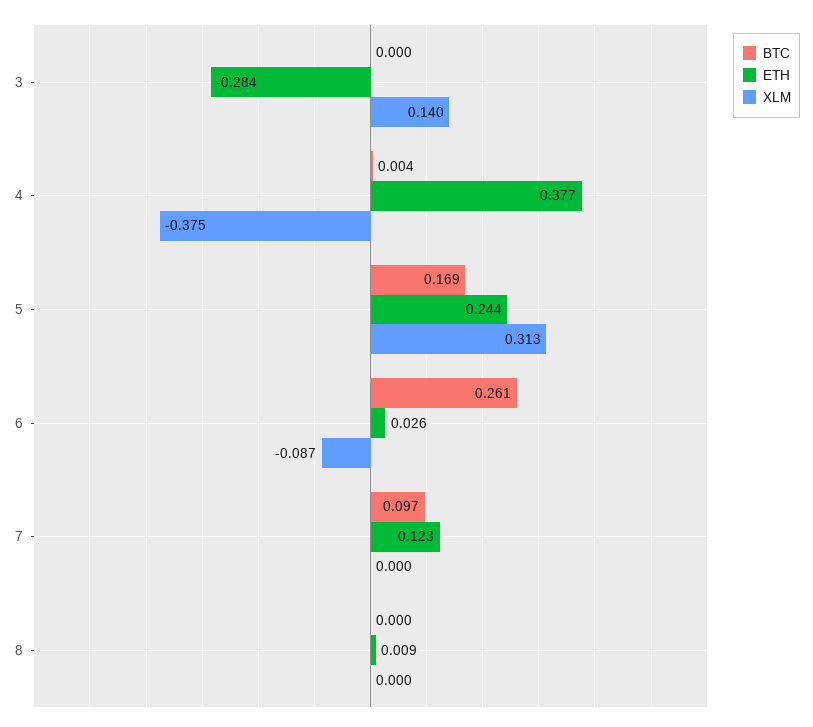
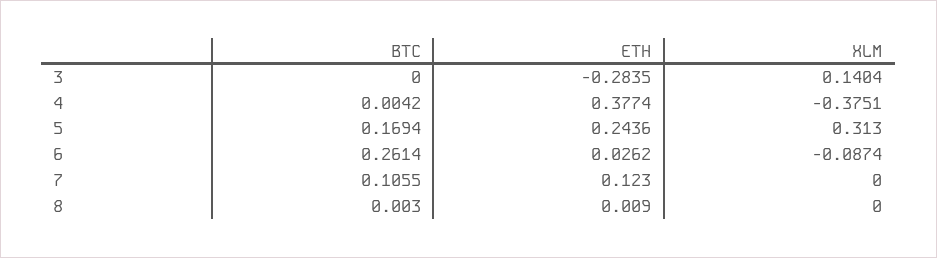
  {
    "BTC": {
      "3": 0,
      "4": 0.0042,
      "5": 0.1694,
      "6": 0.2614,
-     "7": 0.097,
+     "7": 0.1055,
-     "8": 0
+     "8": 0.003
    },
    "ETH": {
      "3": -0.2835,
      "4": 0.3774,
      "5": 0.2436,
      "6": 0.0262,
      "7": 0.123,
      "8": 0.009
    },
    "XLM": {
      "3": 0.1404,
      "4": -0.3751,
      "5": 0.313,
      "6": -0.0874,
      "7": 0,
      "8": 0
    }
  }

